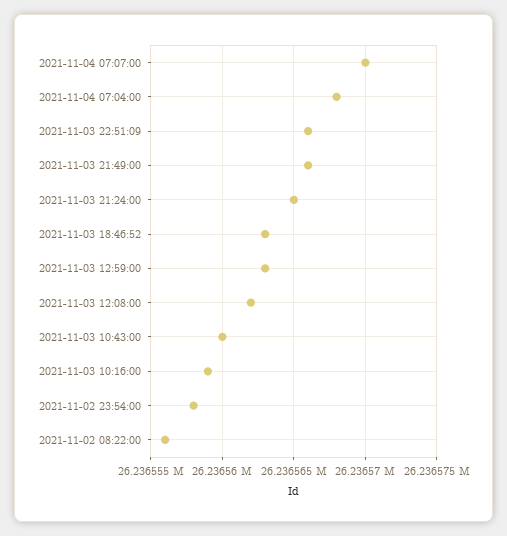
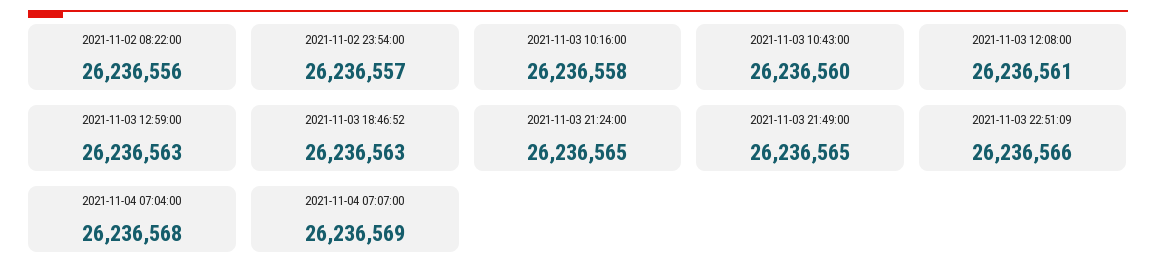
  {
-   "2021-11-04 07:07:00": 26236570,
+   "2021-11-04 07:07:00": 26236569,
    "2021-11-04 07:04:00": 26236568,
    "2021-11-03 22:51:09": 26236566,
-   "2021-11-03 21:49:00": 26236566,
+   "2021-11-03 21:49:00": 26236565,
    "2021-11-03 21:24:00": 26236565,
    "2021-11-03 18:46:52": 26236563,
    "2021-11-03 12:59:00": 26236563,
-   "2021-11-03 12:08:00": 26236562,
+   "2021-11-03 12:08:00": 26236561,
    "2021-11-03 10:43:00": 26236560,
-   "2021-11-03 10:16:00": 26236559,
+   "2021-11-03 10:16:00": 26236558,
-   "2021-11-02 23:54:00": 26236558,
+   "2021-11-02 23:54:00": 26236557,
    "2021-11-02 08:22:00": 26236556
  }

